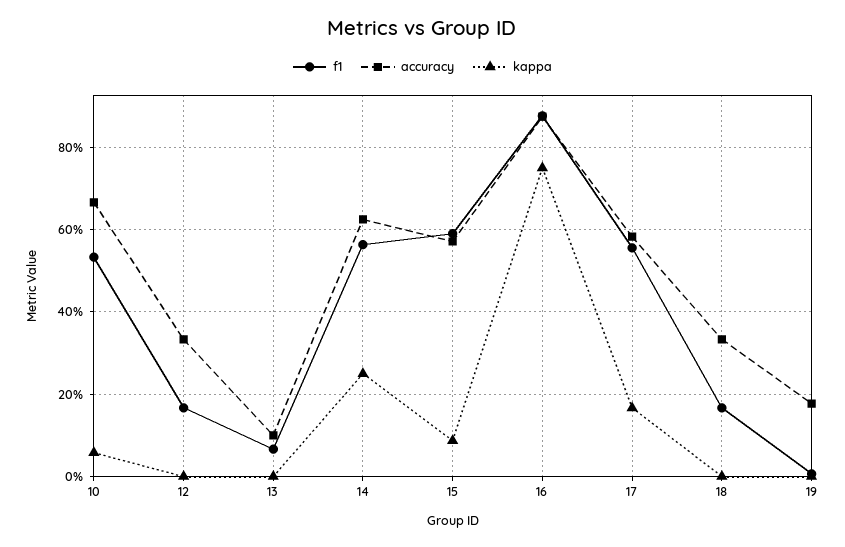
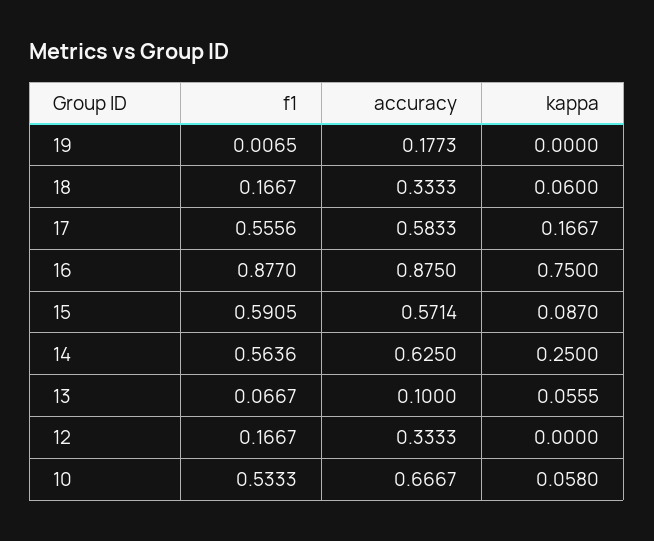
  {
    "f1": {
      "10": 0.5333,
      "12": 0.1667,
      "13": 0.0667,
      "14": 0.5636,
      "15": 0.5905,
      "16": 0.877,
      "17": 0.5556,
      "18": 0.1667,
      "19": 0.0065
    },
    "accuracy": {
      "10": 0.6667,
      "12": 0.3333,
      "13": 0.1,
      "14": 0.625,
      "15": 0.5714,
      "16": 0.875,
      "17": 0.5833,
      "18": 0.3333,
      "19": 0.1773
    },
    "kappa": {
      "10": 0.058,
      "12": 0,
-     "13": 0,
+     "13": 0.0555,
      "14": 0.25,
      "15": 0.087,
      "16": 0.75,
      "17": 0.1667,
-     "18": 0,
+     "18": 0.06,
      "19": 0
    }
  }

